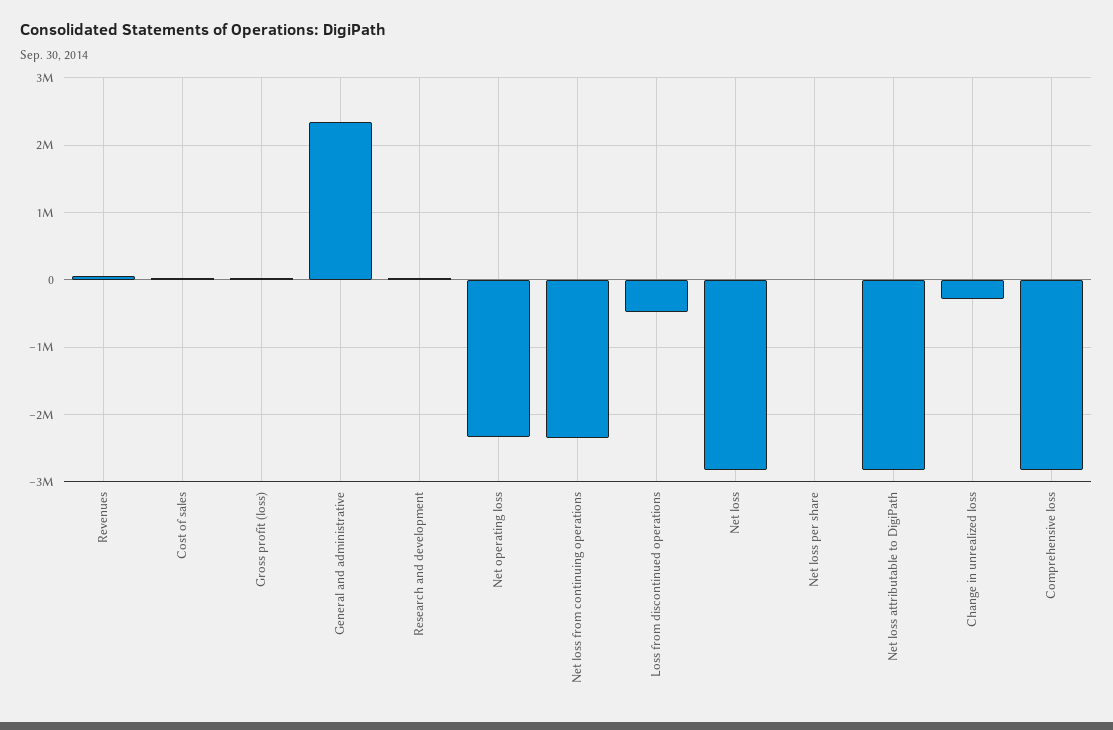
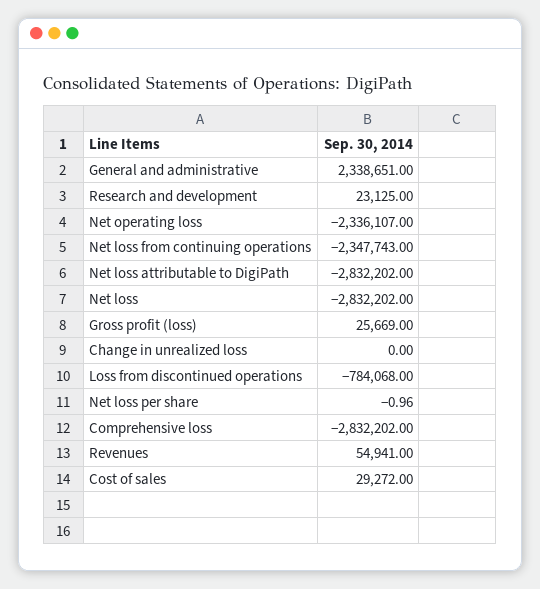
  {
    "Revenues": 54941,
    "Cost of sales": 29272,
    "Gross profit (loss)": 25669,
    "General and administrative": 2338651,
    "Research and development": 23125,
    "Net operating loss": -2336107,
    "Net loss from continuing operations": -2347743,
-   "Loss from discontinued operations": -500000,
+   "Loss from discontinued operations": -784068,
    "Net loss": -2832202,
    "Net loss per share": -0.96,
    "Net loss attributable to DigiPath": -2832202,
-   "Change in unrealized loss": -300000,
+   "Change in unrealized loss": 0,
    "Comprehensive loss": -2832202
  }

